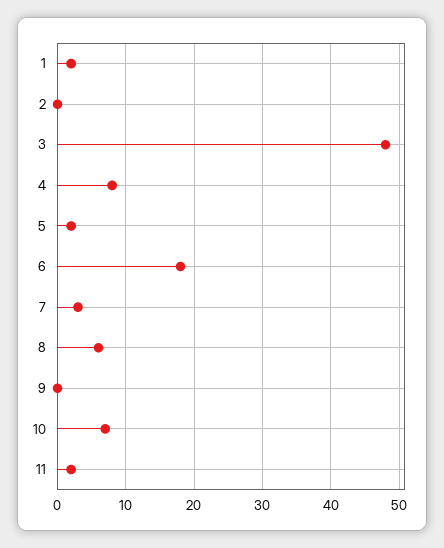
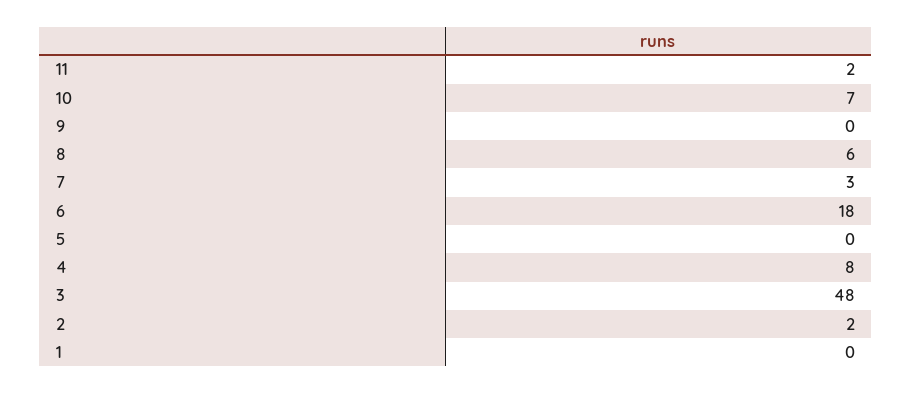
  {
-   "1": 2,
+   "1": 0,
-   "2": 0,
+   "2": 2,
    "3": 48,
    "4": 8,
-   "5": 2,
+   "5": 0,
    "6": 18,
    "7": 3,
    "8": 6,
    "9": 0,
    "10": 7,
    "11": 2
  }

